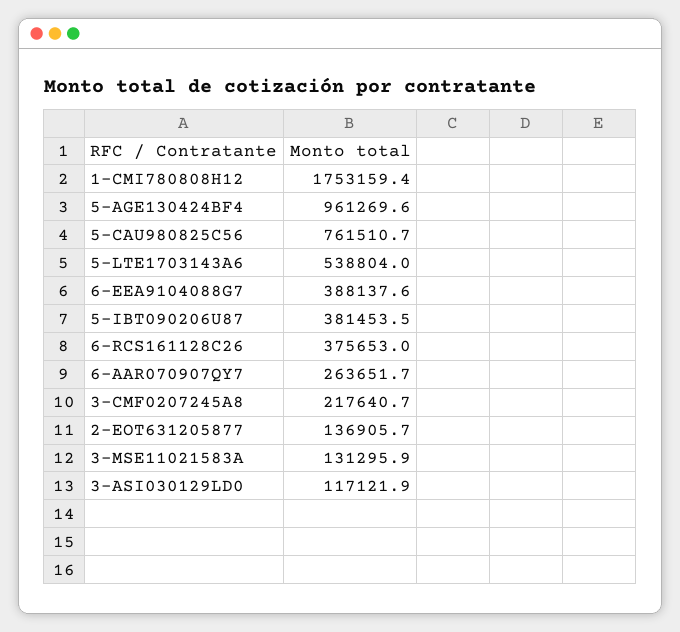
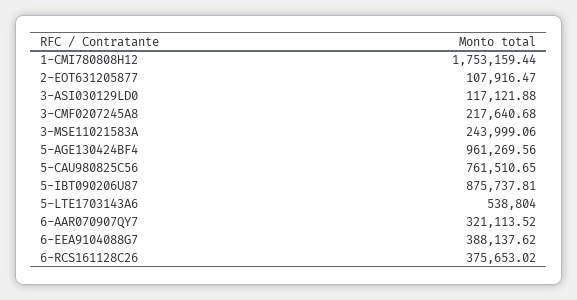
  {
    "1-CMI780808H12": 1753159.44,
    "5-AGE130424BF4": 961269.56,
    "5-CAU980825C56": 761510.65,
    "5-LTE1703143A6": 538804,
    "6-EEA9104088G7": 388137.62,
-   "5-IBT090206U87": 381453.5,
+   "5-IBT090206U87": 875737.81,
    "6-RCS161128C26": 375653.02,
-   "6-AAR070907QY7": 263651.7,
+   "6-AAR070907QY7": 321113.52,
    "3-CMF0207245A8": 217640.68,
-   "2-EOT631205877": 136905.7,
+   "2-EOT631205877": 107916.47,
-   "3-MSE11021583A": 131295.9,
+   "3-MSE11021583A": 243999.06,
    "3-ASI030129LD0": 117121.88
  }

